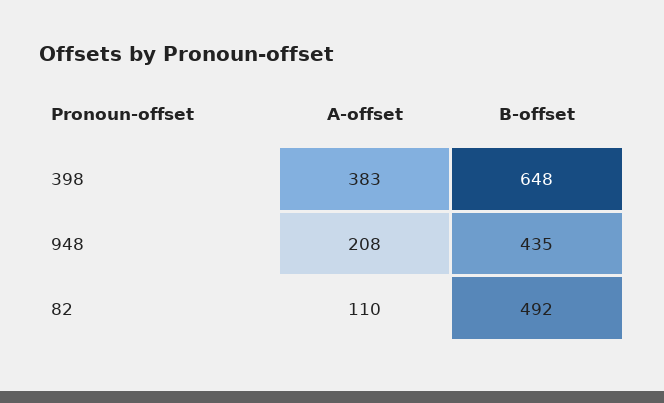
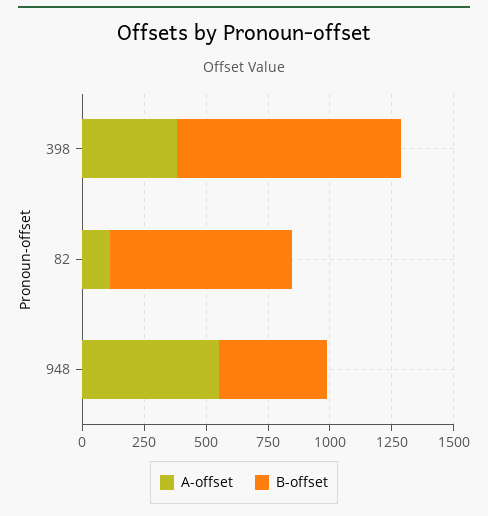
  {
    "A-offset": {
      "398": 383,
-     "948": 208,
+     "948": 550,
      "82": 110
    },
    "B-offset": {
-     "398": 648,
+     "398": 900,
      "948": 435,
-     "82": 492
+     "82": 750
    }
  }

